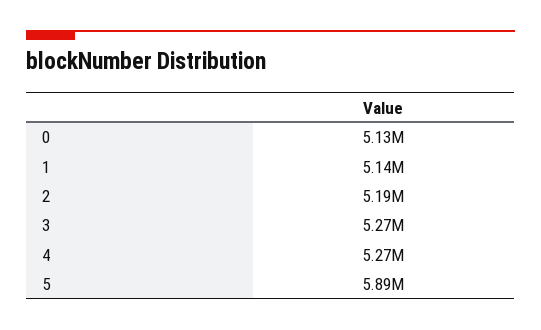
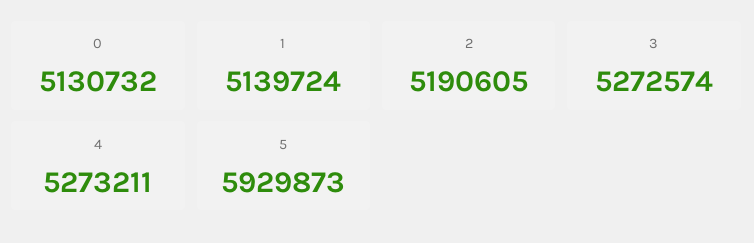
  {
    "0": 5130732,
    "1": 5139724,
    "2": 5190605,
    "3": 5272574,
    "4": 5273211,
-   "5": 5890000
+   "5": 5929873
  }

